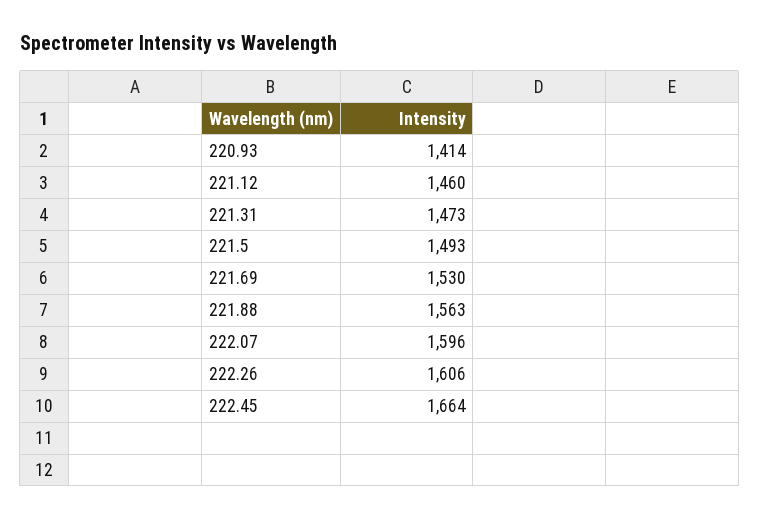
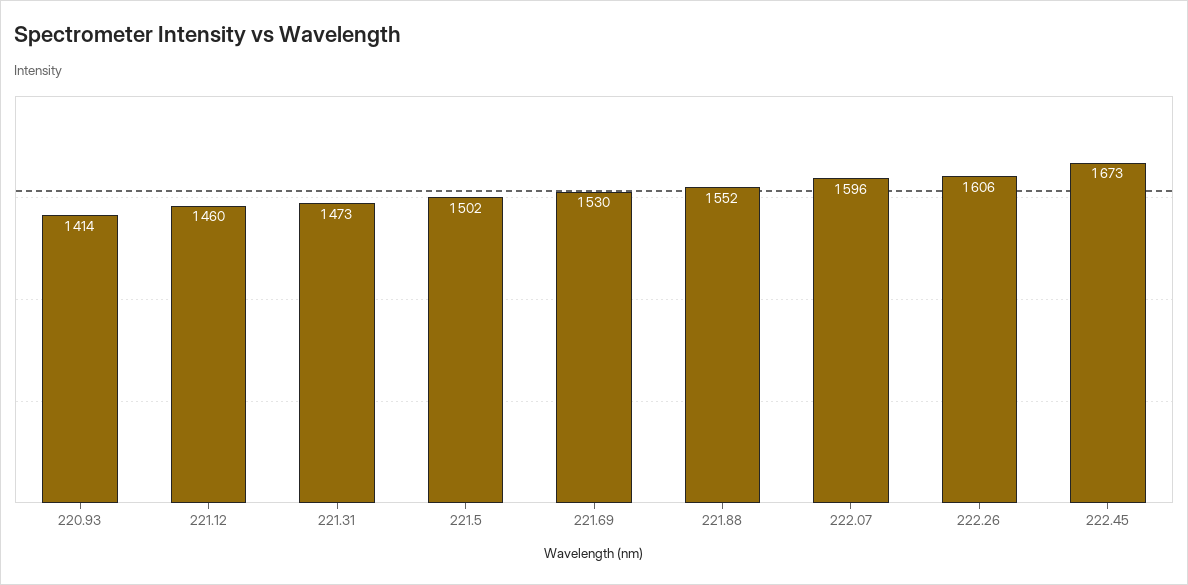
  {
    "220.93": 1414,
    "221.12": 1460,
    "221.31": 1473,
-   "221.5": 1493,
+   "221.5": 1502,
    "221.69": 1530,
-   "221.88": 1563,
+   "221.88": 1552,
    "222.07": 1596,
    "222.26": 1606,
-   "222.45": 1664
+   "222.45": 1673
  }

